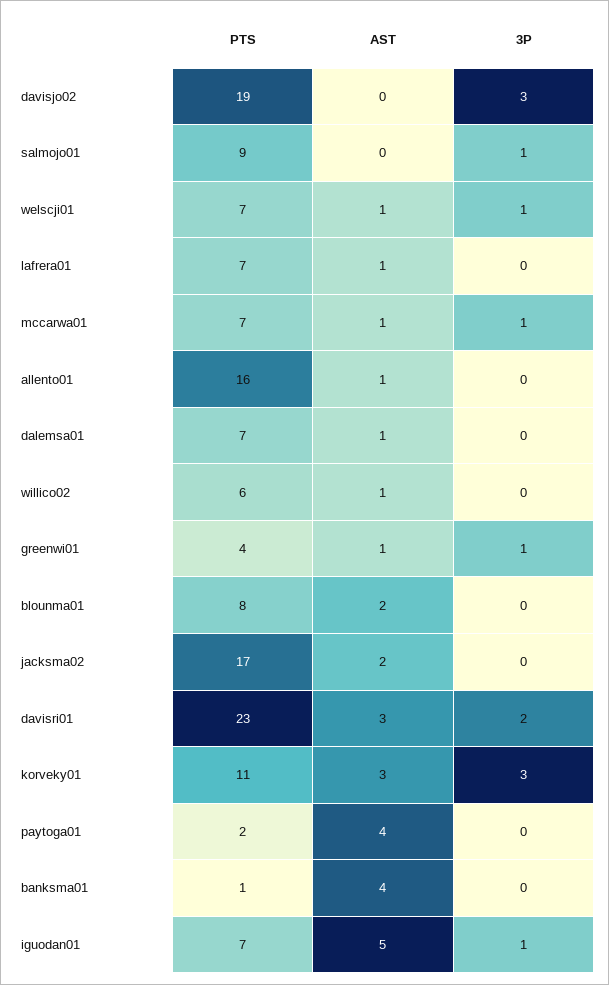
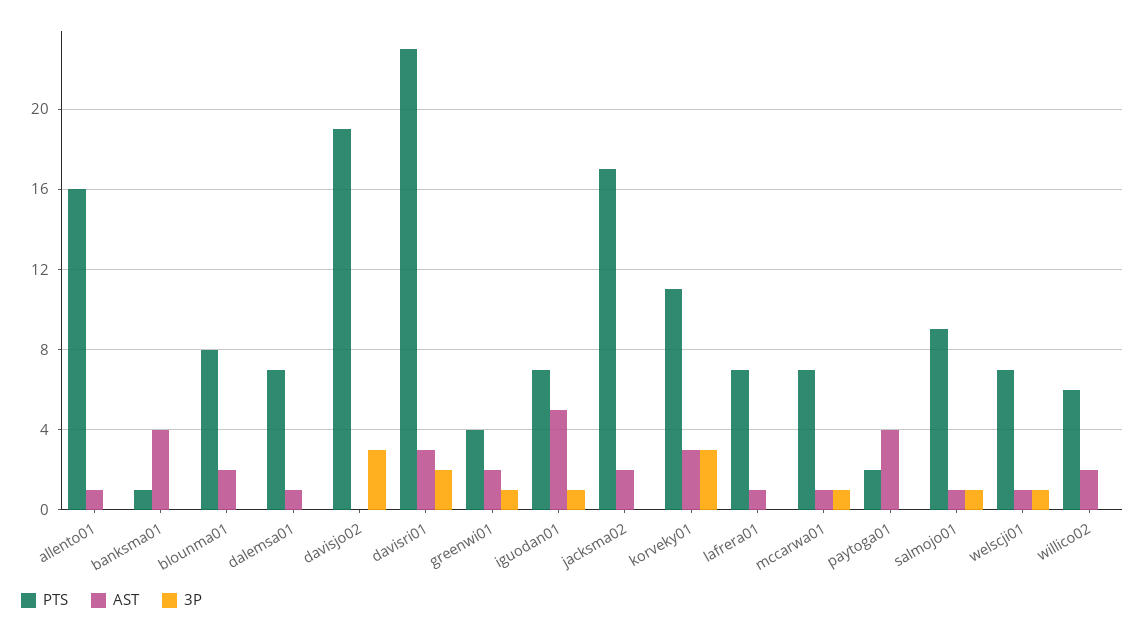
  {
    "PTS": {
      "davisjo02": 19,
      "salmojo01": 9,
      "welscji01": 7,
      "lafrera01": 7,
      "mccarwa01": 7,
      "allento01": 16,
      "dalemsa01": 7,
      "willico02": 6,
      "greenwi01": 4,
      "blounma01": 8,
      "jacksma02": 17,
      "davisri01": 23,
      "korveky01": 11,
      "paytoga01": 2,
      "banksma01": 1,
      "iguodan01": 7
    },
    "AST": {
      "davisjo02": 0,
-     "salmojo01": 0,
+     "salmojo01": 1,
      "welscji01": 1,
      "lafrera01": 1,
      "mccarwa01": 1,
      "allento01": 1,
      "dalemsa01": 1,
-     "willico02": 1,
+     "willico02": 2,
-     "greenwi01": 1,
+     "greenwi01": 2,
      "blounma01": 2,
      "jacksma02": 2,
      "davisri01": 3,
      "korveky01": 3,
      "paytoga01": 4,
      "banksma01": 4,
      "iguodan01": 5
    },
    "3P": {
      "davisjo02": 3,
      "salmojo01": 1,
      "welscji01": 1,
      "lafrera01": 0,
      "mccarwa01": 1,
      "allento01": 0,
      "dalemsa01": 0,
      "willico02": 0,
      "greenwi01": 1,
      "blounma01": 0,
      "jacksma02": 0,
      "davisri01": 2,
      "korveky01": 3,
      "paytoga01": 0,
      "banksma01": 0,
      "iguodan01": 1
    }
  }

